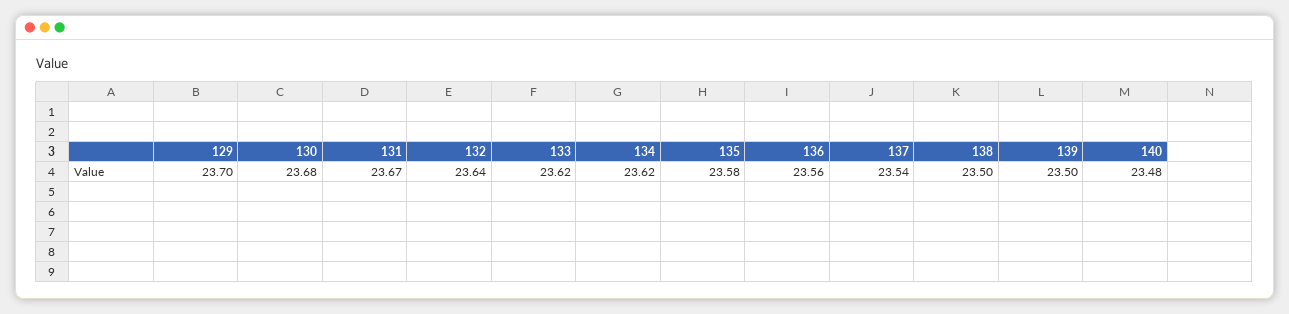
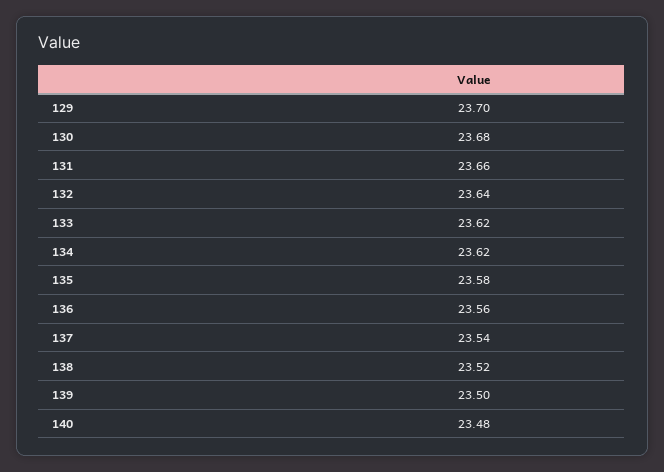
  {
    "129": 23.7,
    "130": 23.68,
-   "131": 23.67,
+   "131": 23.66,
    "132": 23.64,
    "133": 23.62,
    "134": 23.62,
    "135": 23.58,
    "136": 23.56,
    "137": 23.54,
-   "138": 23.5,
+   "138": 23.52,
    "139": 23.5,
    "140": 23.48
  }

